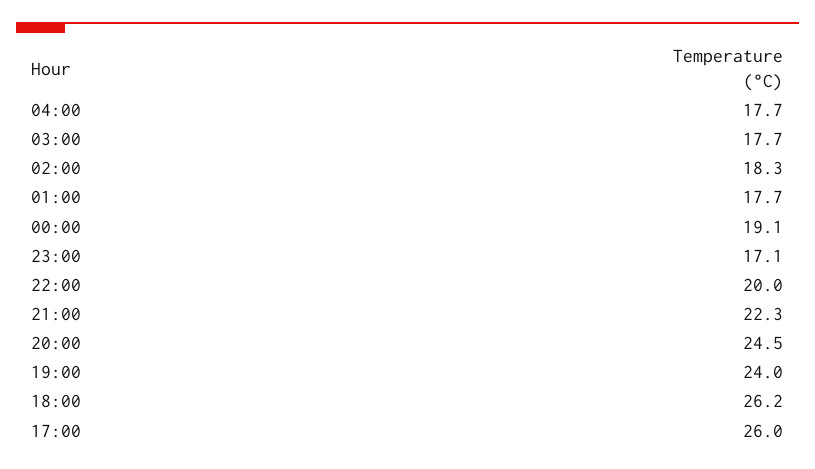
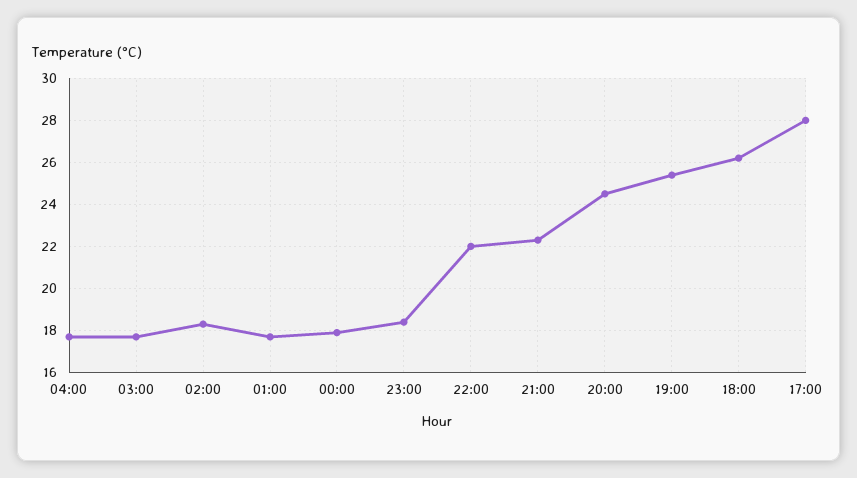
  {
    "04:00": 17.7,
    "03:00": 17.7,
    "02:00": 18.3,
    "01:00": 17.7,
-   "00:00": 19.1,
+   "00:00": 18,
-   "23:00": 17.1,
+   "23:00": 18.5,
-   "22:00": 20,
+   "22:00": 22,
    "21:00": 22.3,
    "20:00": 24.5,
-   "19:00": 24,
+   "19:00": 25.5,
    "18:00": 26.2,
-   "17:00": 26
+   "17:00": 28
  }

